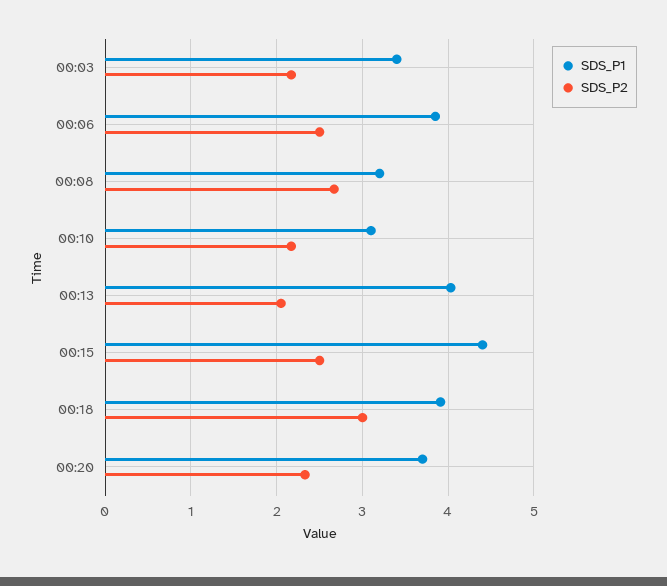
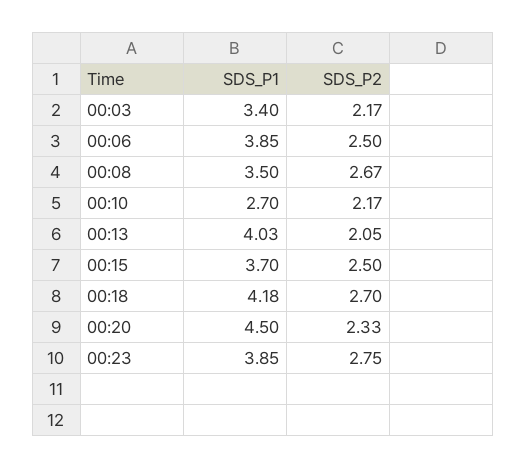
  {
    "SDS_P1": {
      "00:03": 3.4,
      "00:06": 3.85,
-     "00:08": 3.2,
+     "00:08": 3.5,
-     "00:10": 3.1,
+     "00:10": 2.7,
      "00:13": 4.03,
-     "00:15": 4.4,
+     "00:15": 3.7,
-     "00:18": 3.9,
+     "00:18": 4.18,
-     "00:20": 3.7
+     "00:20": 4.5,
+     "00:23": 3.85
    },
    "SDS_P2": {
      "00:03": 2.17,
      "00:06": 2.5,
      "00:08": 2.67,
      "00:10": 2.17,
      "00:13": 2.05,
      "00:15": 2.5,
-     "00:18": 3,
+     "00:18": 2.7,
-     "00:20": 2.33
+     "00:20": 2.33,
+     "00:23": 2.75
    }
  }

